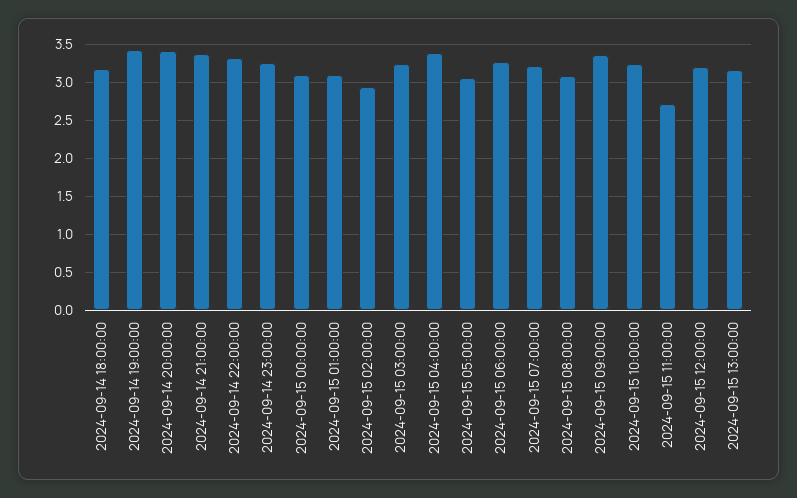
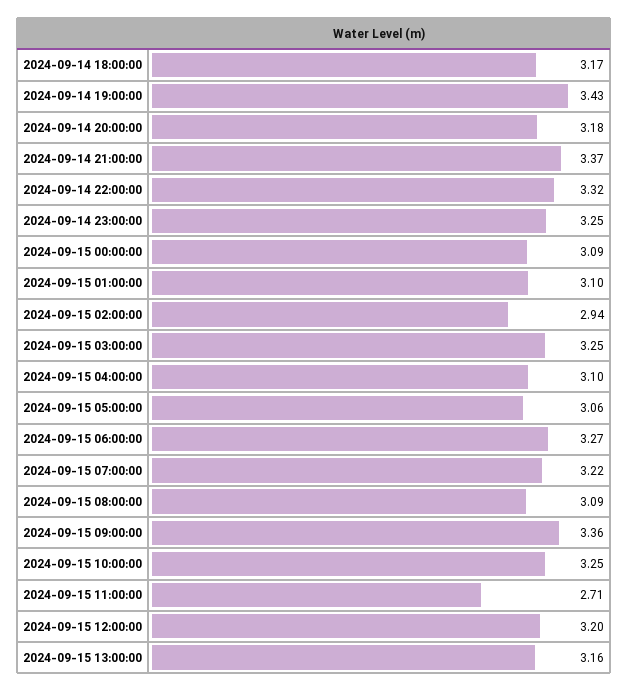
  {
    "2024-09-14 18:00:00": 3.17,
    "2024-09-14 19:00:00": 3.43,
-   "2024-09-14 20:00:00": 3.4,
+   "2024-09-14 20:00:00": 3.18,
    "2024-09-14 21:00:00": 3.37,
    "2024-09-14 22:00:00": 3.32,
    "2024-09-14 23:00:00": 3.25,
    "2024-09-15 00:00:00": 3.09,
    "2024-09-15 01:00:00": 3.1,
    "2024-09-15 02:00:00": 2.94,
    "2024-09-15 03:00:00": 3.25,
-   "2024-09-15 04:00:00": 3.4,
+   "2024-09-15 04:00:00": 3.1,
    "2024-09-15 05:00:00": 3.06,
    "2024-09-15 06:00:00": 3.27,
    "2024-09-15 07:00:00": 3.22,
    "2024-09-15 08:00:00": 3.09,
    "2024-09-15 09:00:00": 3.36,
    "2024-09-15 10:00:00": 3.25,
    "2024-09-15 11:00:00": 2.71,
    "2024-09-15 12:00:00": 3.2,
    "2024-09-15 13:00:00": 3.16
  }

